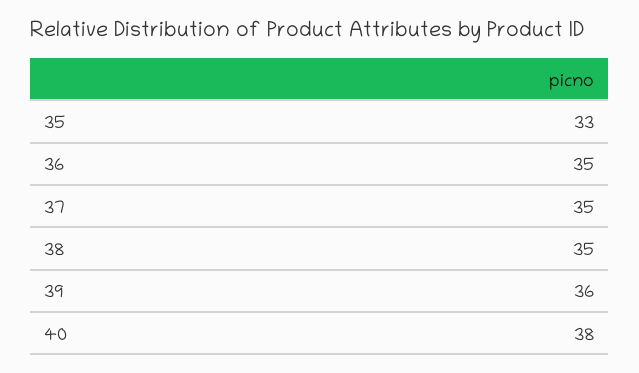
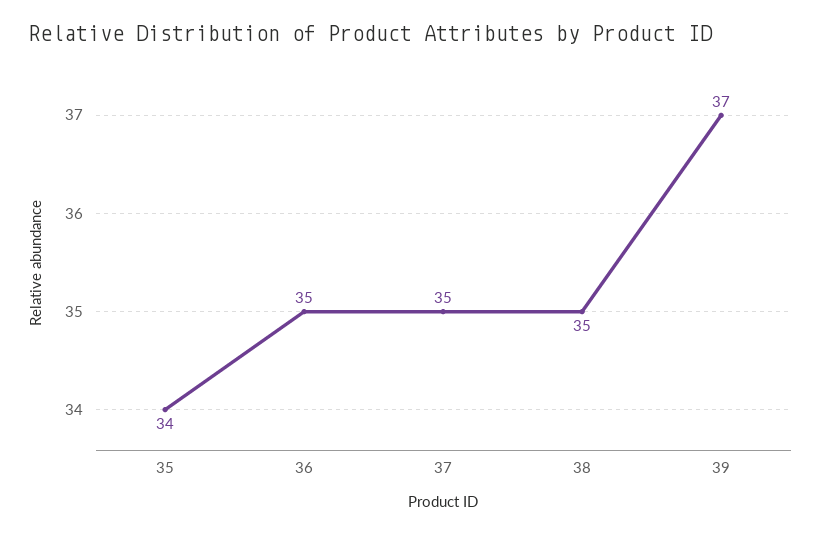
  {
-   "35": 33,
+   "35": 34,
    "36": 35,
    "37": 35,
    "38": 35,
-   "39": 36,
+   "39": 37
-   "40": 38
  }

